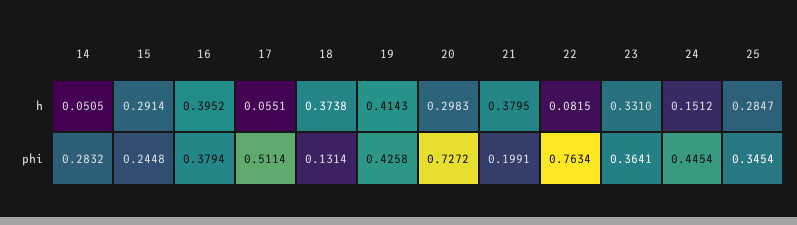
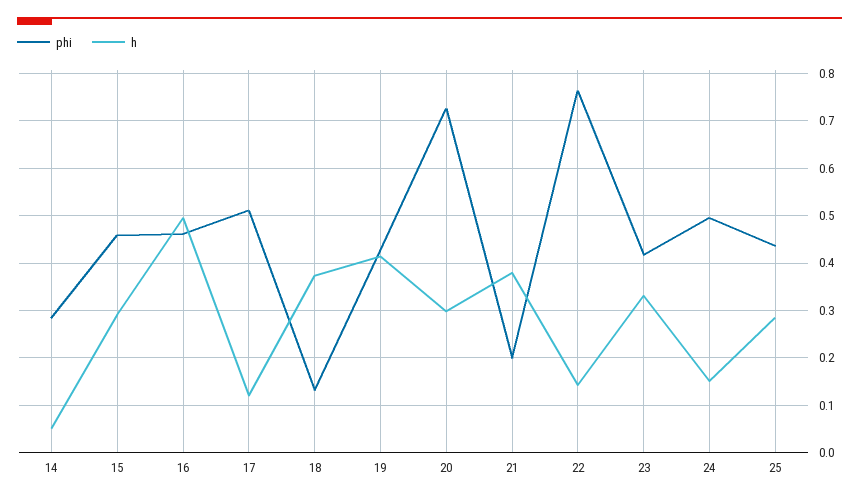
  {
    "h": {
      "14": 0.0505,
      "15": 0.2914,
-     "16": 0.3952,
+     "16": 0.5,
-     "17": 0.0551,
+     "17": 0.12,
      "18": 0.3738,
      "19": 0.4143,
      "20": 0.2983,
      "21": 0.3795,
-     "22": 0.0815,
+     "22": 0.14,
      "23": 0.331,
      "24": 0.1512,
      "25": 0.2847
    },
    "phi": {
      "14": 0.2832,
-     "15": 0.2448,
+     "15": 0.46,
-     "16": 0.3794,
+     "16": 0.46,
      "17": 0.5114,
      "18": 0.1314,
      "19": 0.4258,
      "20": 0.7272,
      "21": 0.1991,
      "22": 0.7634,
-     "23": 0.3641,
+     "23": 0.42,
-     "24": 0.4454,
+     "24": 0.5,
-     "25": 0.3454
+     "25": 0.44
    }
  }

